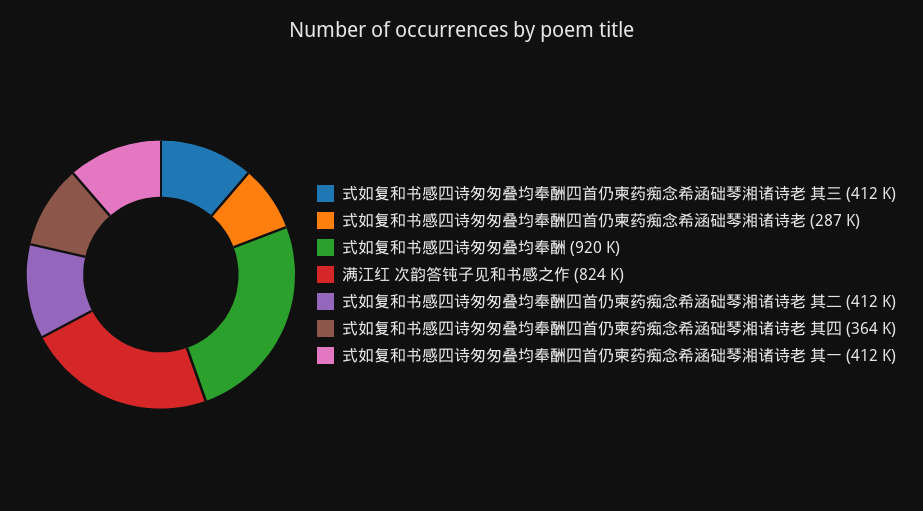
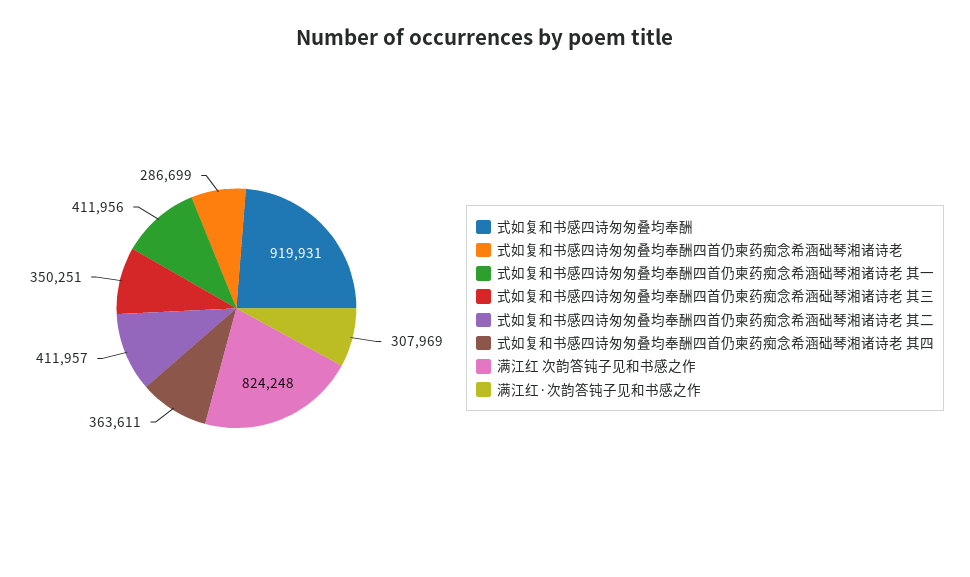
  {
-   "式如复和书感四诗匆匆叠均奉酬四首仍柬药痴念希涵础琴湘诸诗老 其三": 412000,
+   "式如复和书感四诗匆匆叠均奉酬四首仍柬药痴念希涵础琴湘诸诗老 其三": 350251,
    "式如复和书感四诗匆匆叠均奉酬四首仍柬药痴念希涵础琴湘诸诗老": 286699,
    "式如复和书感四诗匆匆叠均奉酬": 919931,
    "满江红 次韵答钝子见和书感之作": 824248,
    "式如复和书感四诗匆匆叠均奉酬四首仍柬药痴念希涵础琴湘诸诗老 其二": 411957,
    "式如复和书感四诗匆匆叠均奉酬四首仍柬药痴念希涵础琴湘诸诗老 其四": 363611,
-   "式如复和书感四诗匆匆叠均奉酬四首仍柬药痴念希涵础琴湘诸诗老 其一": 411956
+   "式如复和书感四诗匆匆叠均奉酬四首仍柬药痴念希涵础琴湘诸诗老 其一": 411956,
+   "满江红·次韵答钝子见和书感之作": 307969
  }

